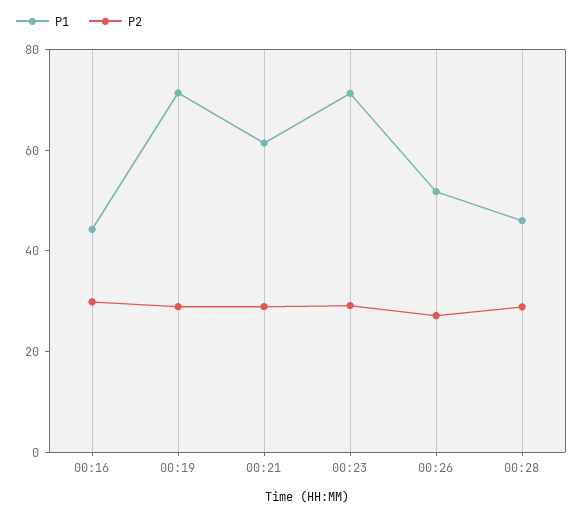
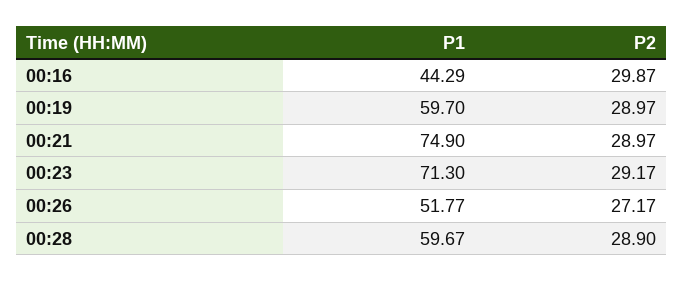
  {
    "P1": {
      "00:16": 44.29,
-     "00:19": 70,
+     "00:19": 59.7,
-     "00:21": 60,
+     "00:21": 74.9,
      "00:23": 71.3,
      "00:26": 51.77,
-     "00:28": 45
+     "00:28": 59.67
    },
    "P2": {
      "00:16": 29.87,
      "00:19": 28.97,
      "00:21": 28.97,
      "00:23": 29.17,
      "00:26": 27.17,
      "00:28": 28.9
    }
  }

